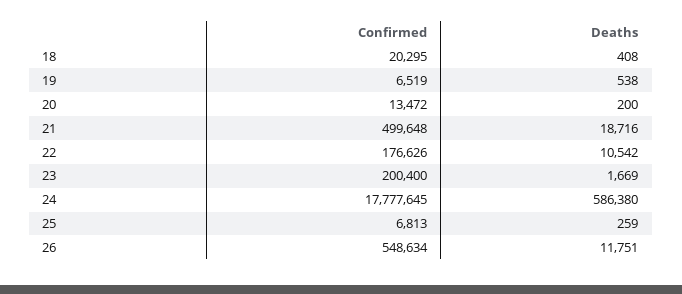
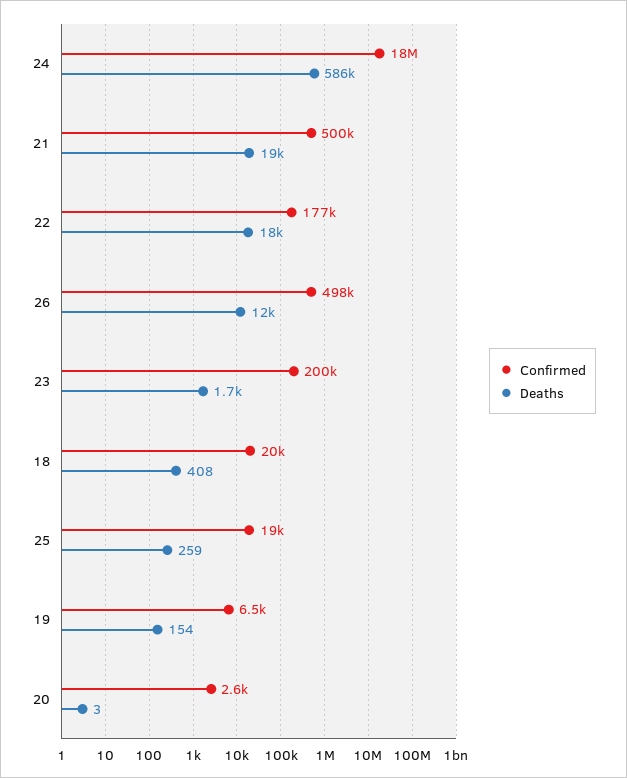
  {
    "Confirmed": {
      "18": 20295,
      "19": 6519,
-     "20": 13472,
+     "20": 2600,
      "21": 499648,
      "22": 176626,
      "23": 200400,
      "24": 17777645,
-     "25": 6813,
+     "25": 19000,
-     "26": 548634
+     "26": 498000
    },
    "Deaths": {
      "18": 408,
-     "19": 538,
+     "19": 154,
-     "20": 200,
+     "20": 3,
      "21": 18716,
-     "22": 10542,
+     "22": 18000,
      "23": 1669,
      "24": 586380,
      "25": 259,
      "26": 11751
    }
  }

